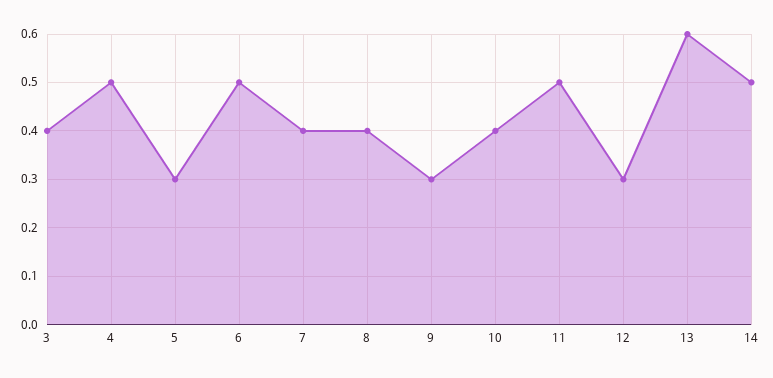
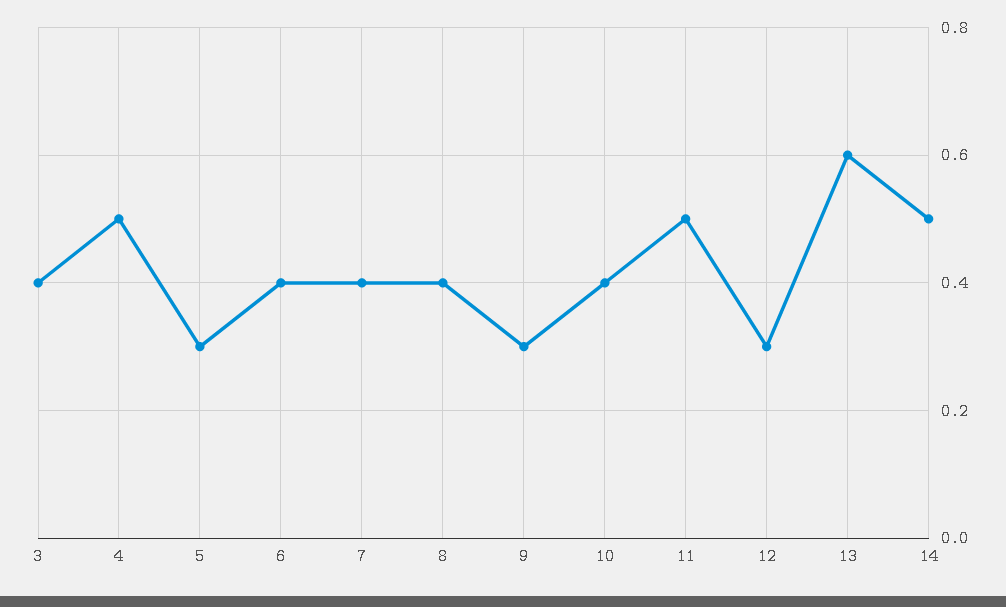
  {
    "3": 0.4,
    "4": 0.5,
    "5": 0.3,
-   "6": 0.5,
+   "6": 0.4,
    "7": 0.4,
    "8": 0.4,
    "9": 0.3,
    "10": 0.4,
    "11": 0.5,
    "12": 0.3,
    "13": 0.6,
    "14": 0.5
  }

